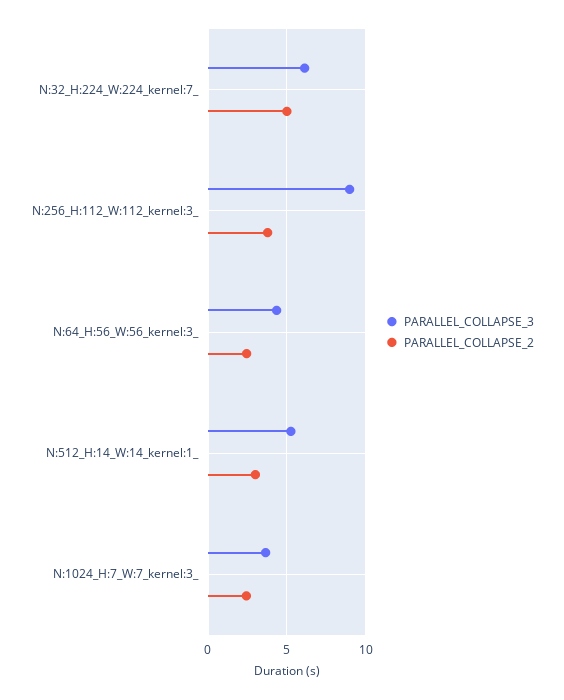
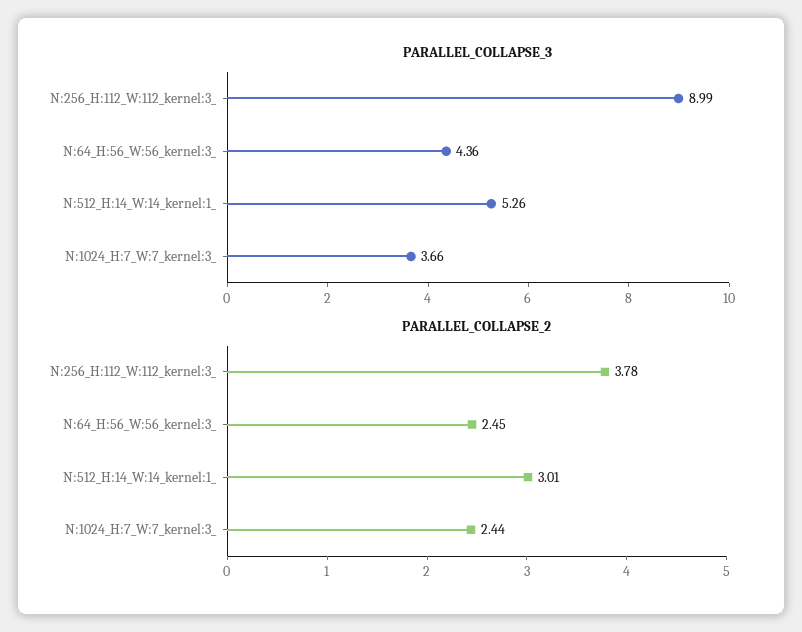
  {
    "PARALLEL_COLLAPSE_3": {
-     "N:32_H:224_W:224_kernel:7_": 6,
      "N:256_H:112_W:112_kernel:3_": 8.99,
      "N:64_H:56_W:56_kernel:3_": 4.36,
      "N:512_H:14_W:14_kernel:1_": 5.26,
      "N:1024_H:7_W:7_kernel:3_": 3.66
    },
    "PARALLEL_COLLAPSE_2": {
-     "N:32_H:224_W:224_kernel:7_": 5,
      "N:256_H:112_W:112_kernel:3_": 3.78,
      "N:64_H:56_W:56_kernel:3_": 2.45,
      "N:512_H:14_W:14_kernel:1_": 3.01,
      "N:1024_H:7_W:7_kernel:3_": 2.44
    }
  }

